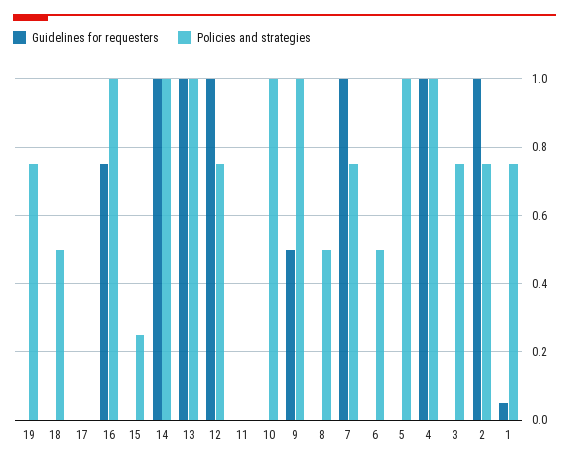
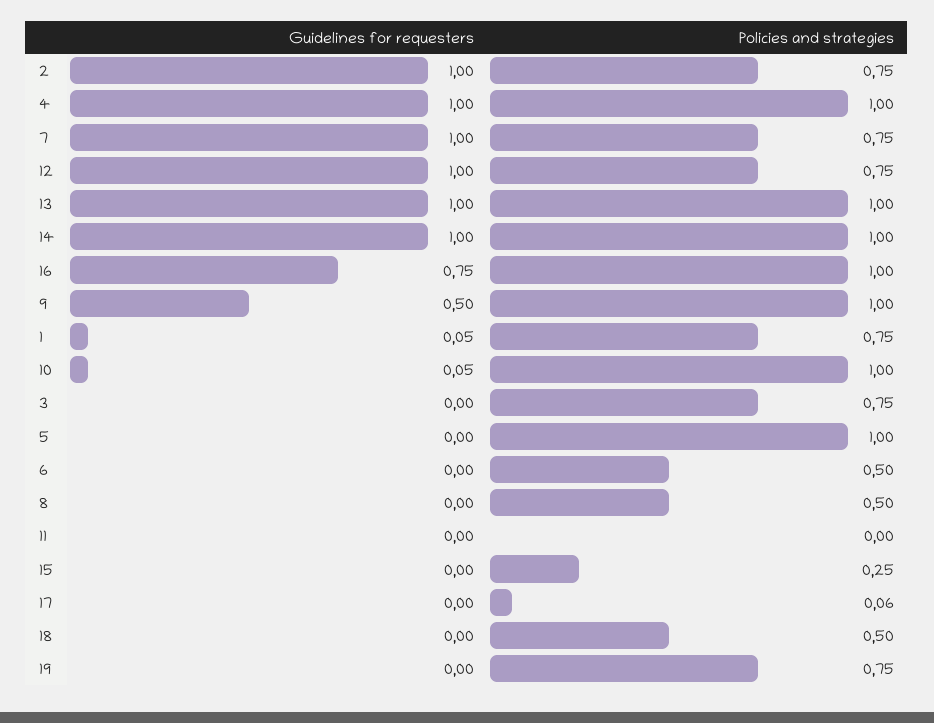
  {
    "Guidelines for requesters": {
      "19": 0,
      "18": 0,
      "17": 0,
      "16": 0.75,
      "15": 0,
      "14": 1,
      "13": 1,
      "12": 1,
      "11": 0,
-     "10": 0,
+     "10": 0.05,
      "9": 0.5,
      "8": 0,
      "7": 1,
      "6": 0,
      "5": 0,
      "4": 1,
      "3": 0,
      "2": 1,
      "1": 0.05
    },
    "Policies and strategies": {
      "19": 0.75,
      "18": 0.5,
-     "17": 0,
+     "17": 0.06,
      "16": 1,
      "15": 0.25,
      "14": 1,
      "13": 1,
      "12": 0.75,
      "11": 0,
      "10": 1,
      "9": 1,
      "8": 0.5,
      "7": 0.75,
      "6": 0.5,
      "5": 1,
      "4": 1,
      "3": 0.75,
      "2": 0.75,
      "1": 0.75
    }
  }

